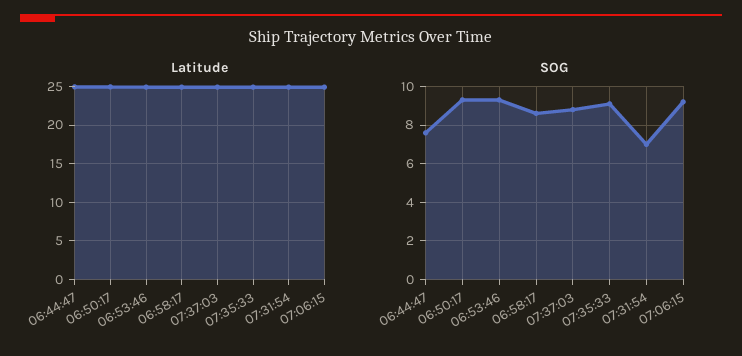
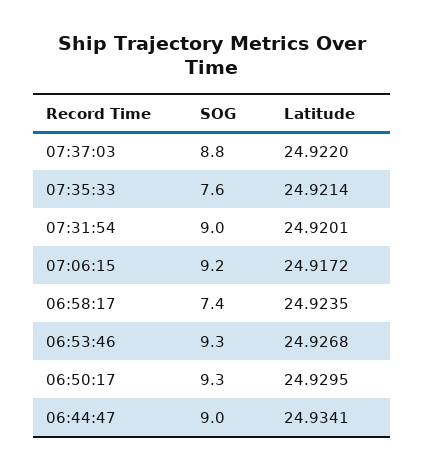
  {
    "Latitude": {
      "06:44:47": 24.9341,
      "06:50:17": 24.9295,
      "06:53:46": 24.9268,
      "06:58:17": 24.9235,
      "07:37:03": 24.922,
      "07:35:33": 24.9214,
      "07:31:54": 24.9201,
      "07:06:15": 24.9172
    },
    "SOG": {
-     "06:44:47": 7.5,
+     "06:44:47": 9,
      "06:50:17": 9.3,
      "06:53:46": 9.3,
-     "06:58:17": 8.5,
+     "06:58:17": 7.4,
      "07:37:03": 8.8,
-     "07:35:33": 9,
+     "07:35:33": 7.6,
-     "07:31:54": 7,
+     "07:31:54": 9,
      "07:06:15": 9.2
    }
  }

